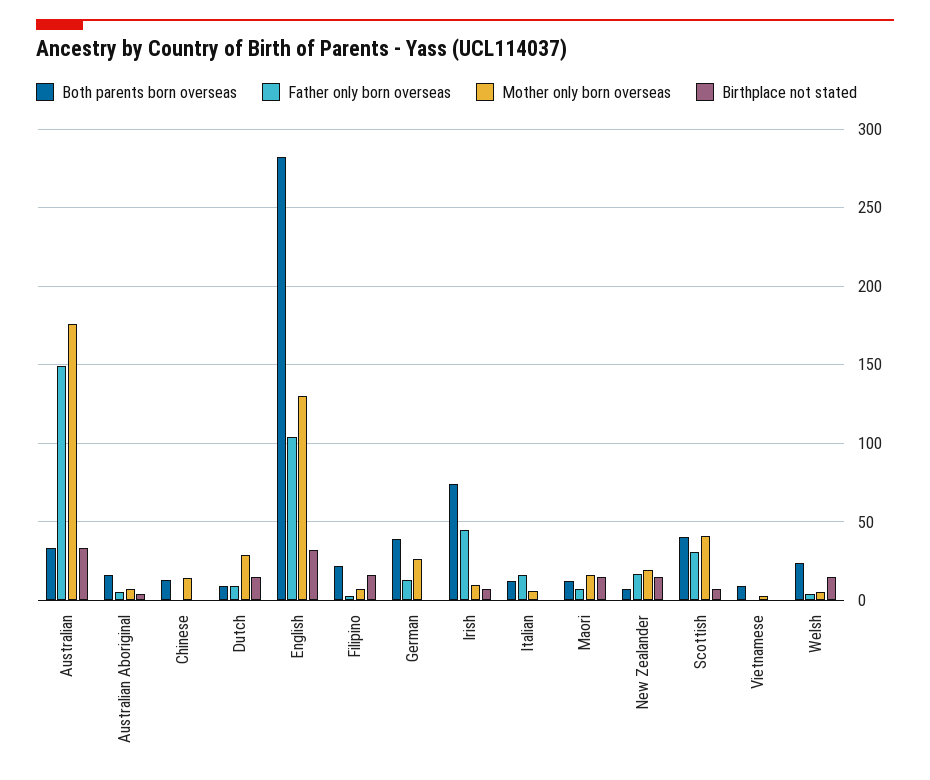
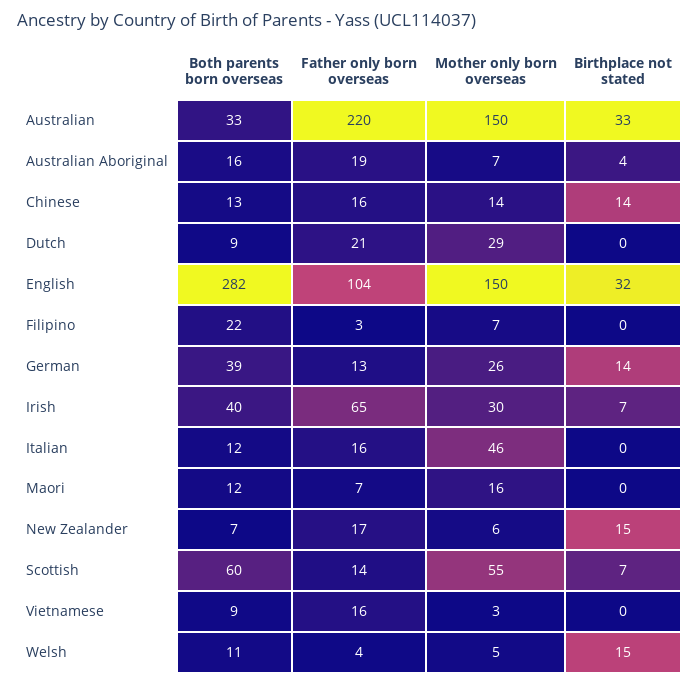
  {
    "Both parents born overseas": {
      "Australian": 33,
      "Australian Aboriginal": 16,
      "Chinese": 13,
      "Dutch": 9,
      "English": 282,
      "Filipino": 22,
      "German": 39,
-     "Irish": 75,
+     "Irish": 40,
      "Italian": 12,
      "Maori": 12,
      "New Zealander": 7,
-     "Scottish": 40,
+     "Scottish": 60,
      "Vietnamese": 9,
-     "Welsh": 25
+     "Welsh": 11
    },
    "Father only born overseas": {
-     "Australian": 150,
+     "Australian": 220,
-     "Australian Aboriginal": 5,
+     "Australian Aboriginal": 19,
-     "Chinese": 0,
+     "Chinese": 16,
-     "Dutch": 10,
+     "Dutch": 21,
      "English": 104,
      "Filipino": 3,
      "German": 13,
-     "Irish": 45,
+     "Irish": 65,
      "Italian": 16,
      "Maori": 7,
      "New Zealander": 17,
-     "Scottish": 30,
+     "Scottish": 14,
-     "Vietnamese": 0,
+     "Vietnamese": 16,
      "Welsh": 4
    },
    "Mother only born overseas": {
-     "Australian": 175,
+     "Australian": 150,
      "Australian Aboriginal": 7,
      "Chinese": 14,
      "Dutch": 29,
-     "English": 130,
+     "English": 150,
      "Filipino": 7,
      "German": 26,
-     "Irish": 10,
+     "Irish": 30,
-     "Italian": 5,
+     "Italian": 46,
      "Maori": 16,
-     "New Zealander": 20,
+     "New Zealander": 6,
-     "Scottish": 40,
+     "Scottish": 55,
      "Vietnamese": 3,
      "Welsh": 5
    },
    "Birthplace not stated": {
      "Australian": 33,
      "Australian Aboriginal": 4,
-     "Chinese": 0,
+     "Chinese": 14,
-     "Dutch": 15,
+     "Dutch": 0,
      "English": 32,
-     "Filipino": 15,
+     "Filipino": 0,
-     "German": 0,
+     "German": 14,
      "Irish": 7,
      "Italian": 0,
-     "Maori": 15,
+     "Maori": 0,
      "New Zealander": 15,
      "Scottish": 7,
      "Vietnamese": 0,
      "Welsh": 15
    }
  }

